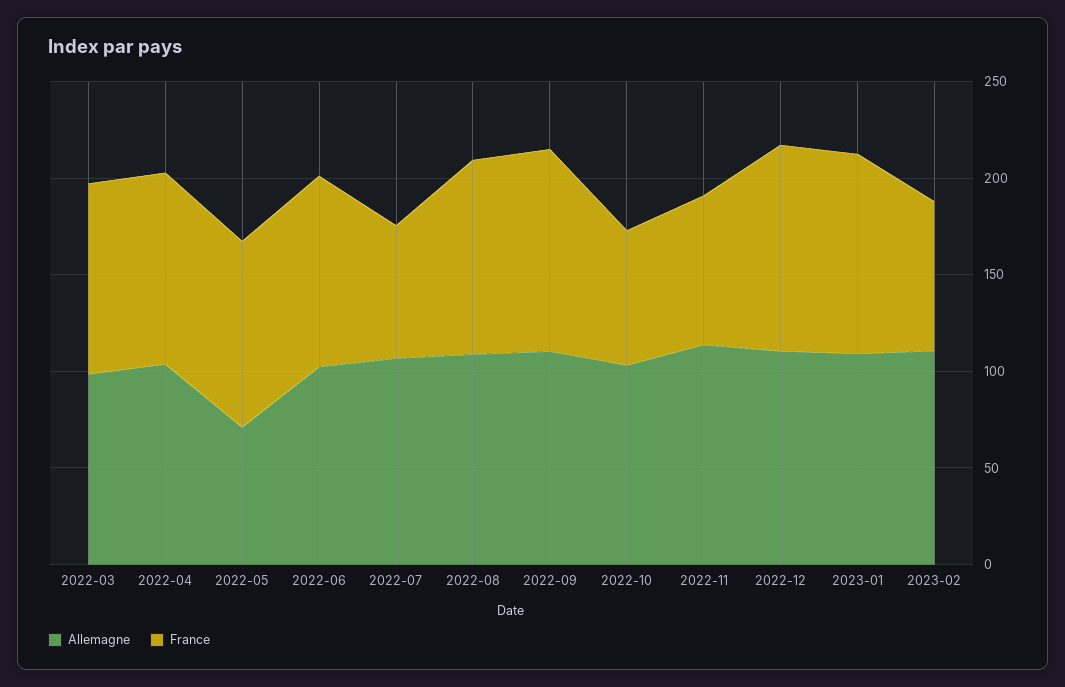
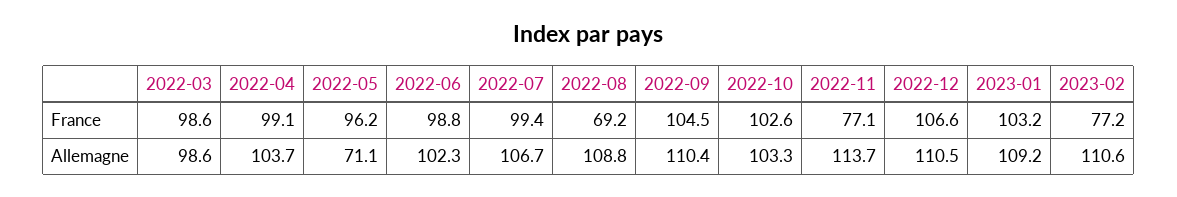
  {
    "Allemagne": {
      "2022-03": 98.6,
      "2022-04": 103.7,
      "2022-05": 71.1,
      "2022-06": 102.3,
      "2022-07": 106.7,
      "2022-08": 108.8,
      "2022-09": 110.4,
      "2022-10": 103.3,
      "2022-11": 113.7,
      "2022-12": 110.5,
      "2023-01": 109.2,
      "2023-02": 110.6
    },
    "France": {
      "2022-03": 98.6,
      "2022-04": 99.1,
      "2022-05": 96.2,
      "2022-06": 98.8,
-     "2022-07": 70,
+     "2022-07": 99.4,
-     "2022-08": 100,
+     "2022-08": 69.2,
      "2022-09": 104.5,
-     "2022-10": 70,
+     "2022-10": 102.6,
      "2022-11": 77.1,
      "2022-12": 106.6,
      "2023-01": 103.2,
      "2023-02": 77.2
    }
  }

